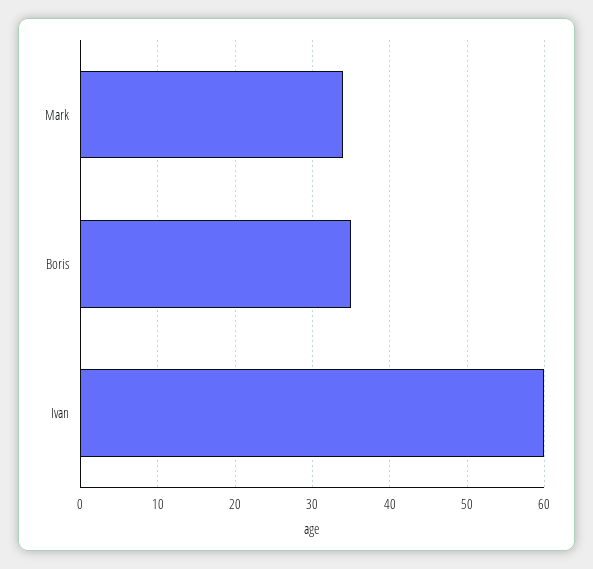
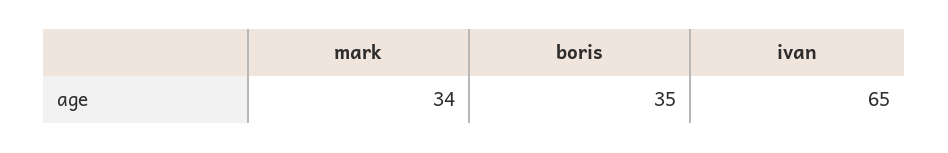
  {
    "Mark": 34,
    "Boris": 35,
-   "Ivan": 60
+   "Ivan": 65
  }

